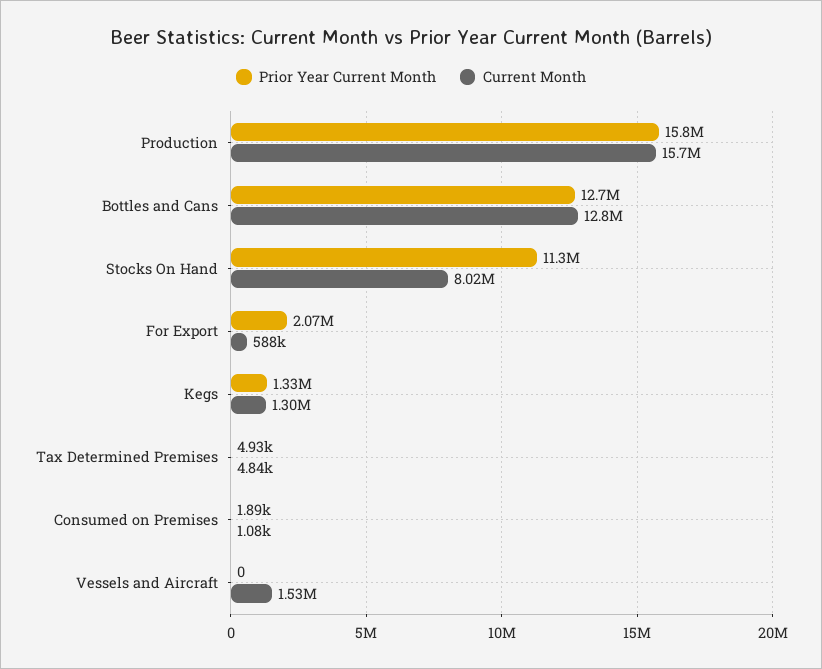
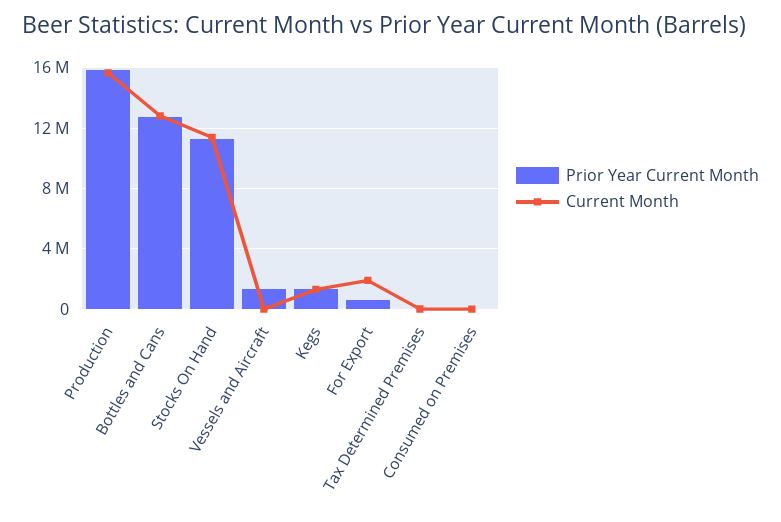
  {
    "Prior Year Current Month": {
      "Production": 15800000,
      "Bottles and Cans": 12700000,
      "Stocks On Hand": 11300000,
-     "For Export": 2070000,
+     "For Export": 500000,
      "Kegs": 1330000,
      "Tax Determined Premises": 4930,
      "Consumed on Premises": 1890,
-     "Vessels and Aircraft": 0
+     "Vessels and Aircraft": 1500000
    },
    "Current Month": {
      "Production": 15700000,
      "Bottles and Cans": 12800000,
-     "Stocks On Hand": 8020000,
+     "Stocks On Hand": 11500000,
-     "For Export": 588000,
+     "For Export": 2000000,
      "Kegs": 1300000,
      "Tax Determined Premises": 4840,
      "Consumed on Premises": 1080,
-     "Vessels and Aircraft": 1530000
+     "Vessels and Aircraft": 0
    }
  }

